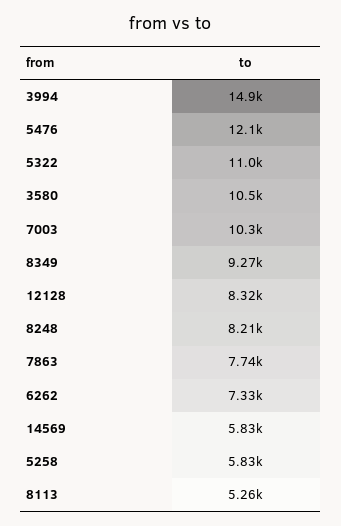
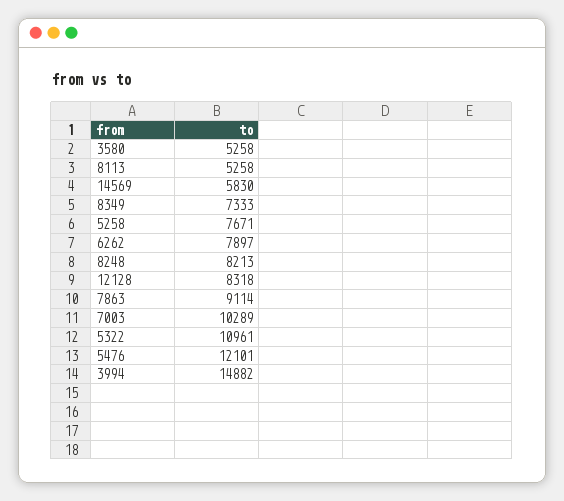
  {
    "3994": 14882,
    "5476": 12101,
    "5322": 10961,
-   "3580": 10500,
+   "3580": 5258,
    "7003": 10289,
-   "8349": 9270,
+   "8349": 7333,
    "12128": 8318,
    "8248": 8213,
-   "7863": 7740,
+   "7863": 9114,
-   "6262": 7330,
+   "6262": 7897,
    "14569": 5830,
-   "5258": 5830,
+   "5258": 7671,
    "8113": 5258
  }

